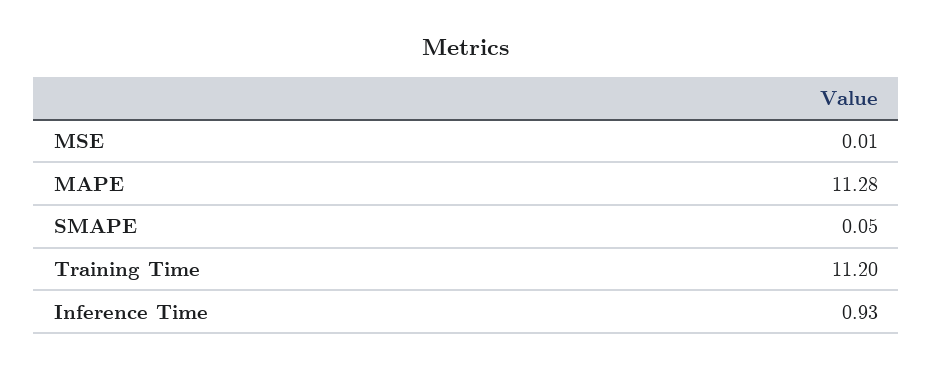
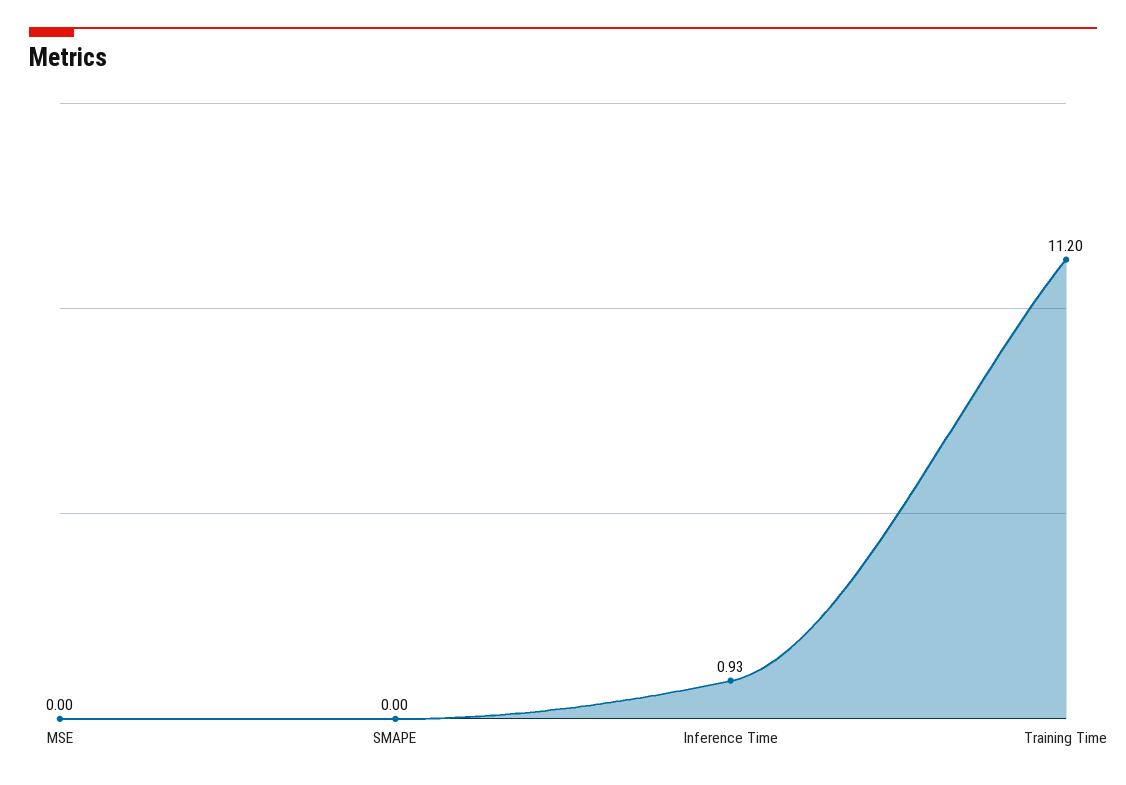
  {
-   "MSE": 0.01,
+   "MSE": 0,
-   "MAPE": 11.28,
-   "SMAPE": 0.05,
+   "SMAPE": 0,
    "Training Time": 11.2,
    "Inference Time": 0.93
  }

